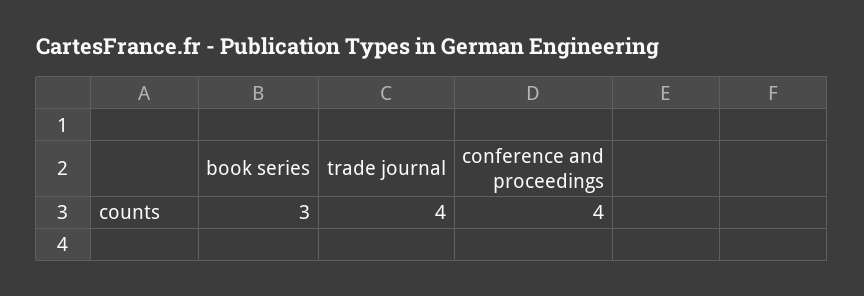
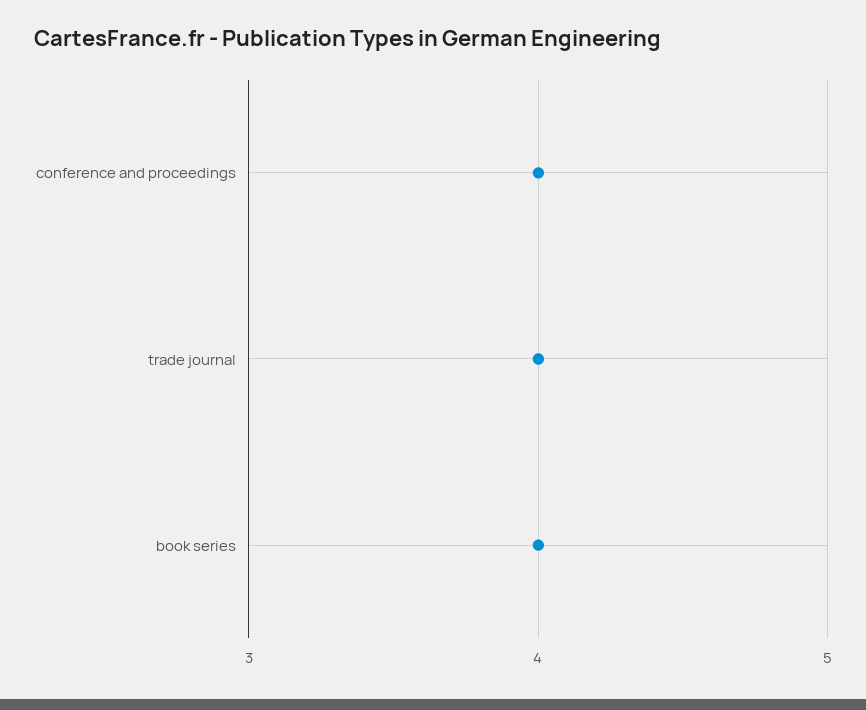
  {
-   "book series": 3,
+   "book series": 4,
    "trade journal": 4,
    "conference and proceedings": 4
  }

